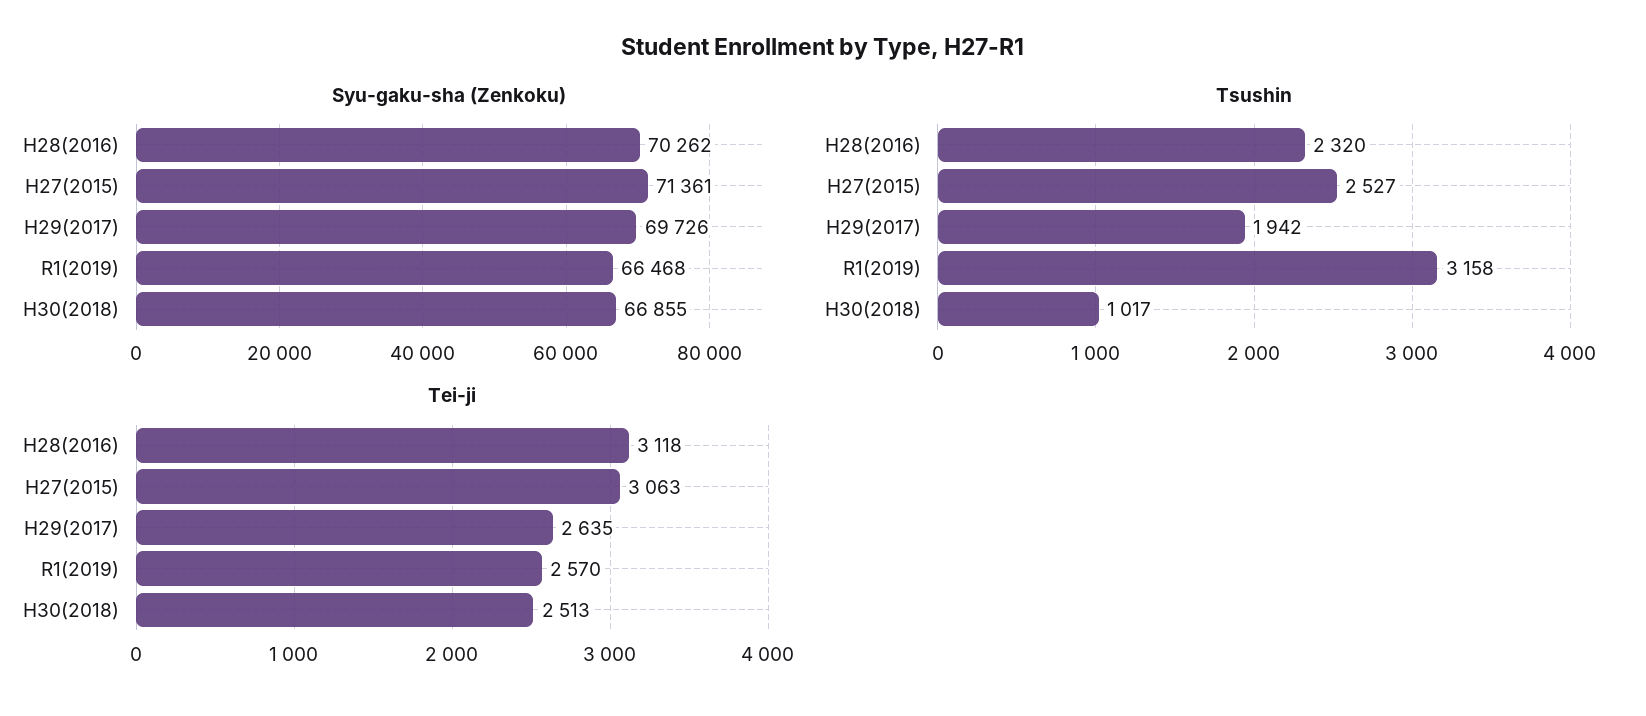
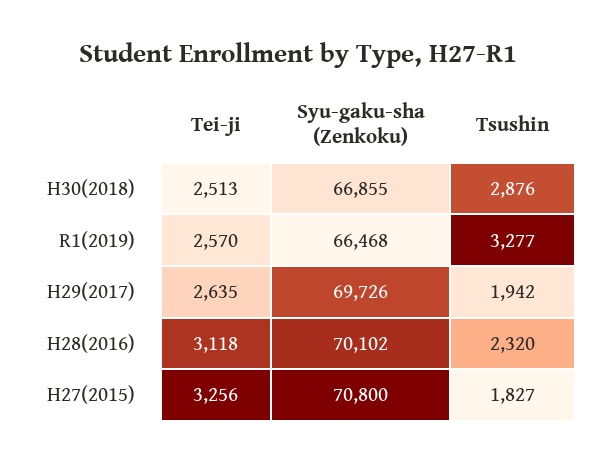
  {
    "Syu-gaku-sha (Zenkoku)": {
-     "H28(2016)": 70262,
+     "H28(2016)": 70102,
-     "H27(2015)": 71361,
+     "H27(2015)": 70800,
      "H29(2017)": 69726,
      "R1(2019)": 66468,
      "H30(2018)": 66855
    },
    "Tsushin": {
      "H28(2016)": 2320,
-     "H27(2015)": 2527,
+     "H27(2015)": 1827,
      "H29(2017)": 1942,
-     "R1(2019)": 3158,
+     "R1(2019)": 3277,
-     "H30(2018)": 1017
+     "H30(2018)": 2876
    },
    "Tei-ji": {
      "H28(2016)": 3118,
-     "H27(2015)": 3063,
+     "H27(2015)": 3256,
      "H29(2017)": 2635,
      "R1(2019)": 2570,
      "H30(2018)": 2513
    }
  }

